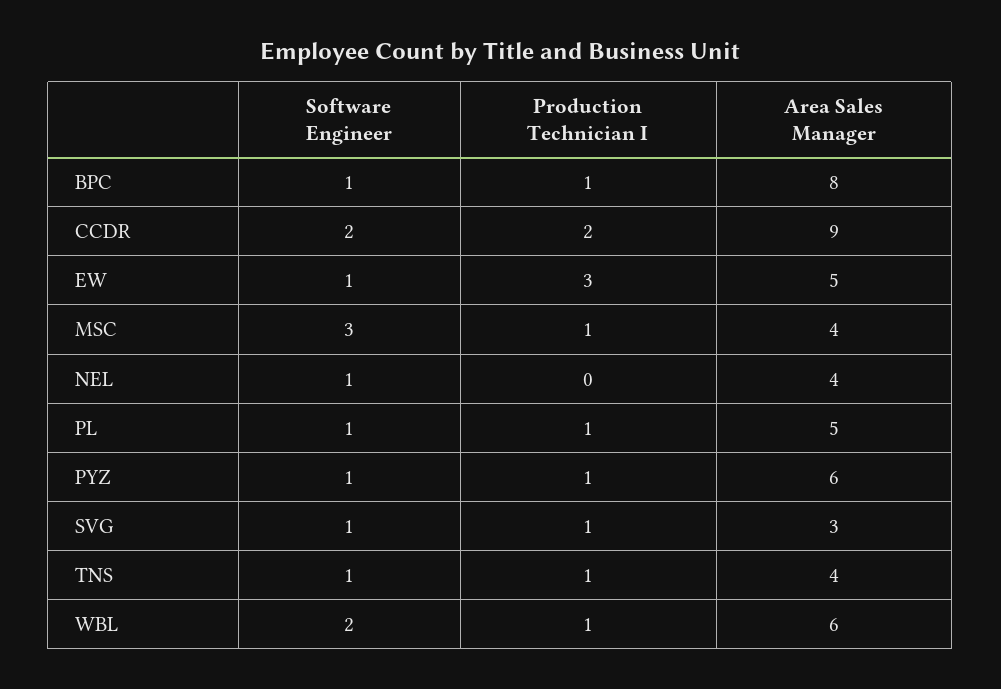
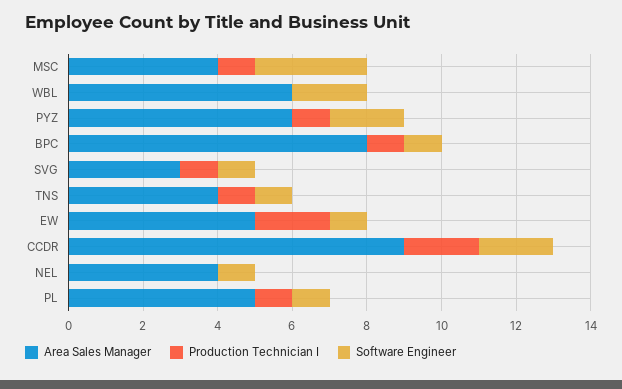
  {
    "Software Engineer": {
      "BPC": 1,
      "CCDR": 2,
      "EW": 1,
      "MSC": 3,
      "NEL": 1,
      "PL": 1,
-     "PYZ": 1,
+     "PYZ": 2,
      "SVG": 1,
      "TNS": 1,
      "WBL": 2
    },
    "Production Technician I": {
      "BPC": 1,
      "CCDR": 2,
-     "EW": 3,
+     "EW": 2,
      "MSC": 1,
      "NEL": 0,
      "PL": 1,
      "PYZ": 1,
      "SVG": 1,
      "TNS": 1,
-     "WBL": 1
+     "WBL": 0
    },
    "Area Sales Manager": {
      "BPC": 8,
      "CCDR": 9,
      "EW": 5,
      "MSC": 4,
      "NEL": 4,
      "PL": 5,
      "PYZ": 6,
      "SVG": 3,
      "TNS": 4,
      "WBL": 6
    }
  }

